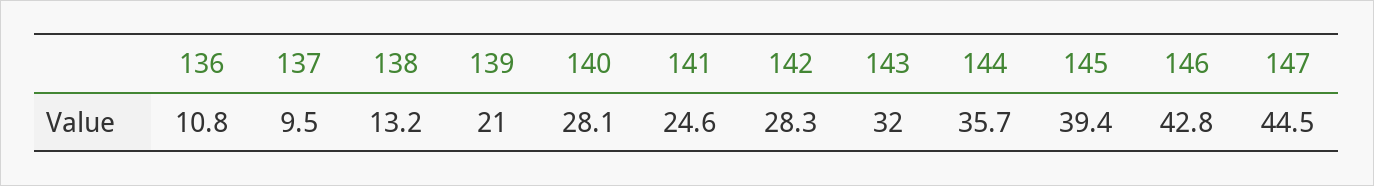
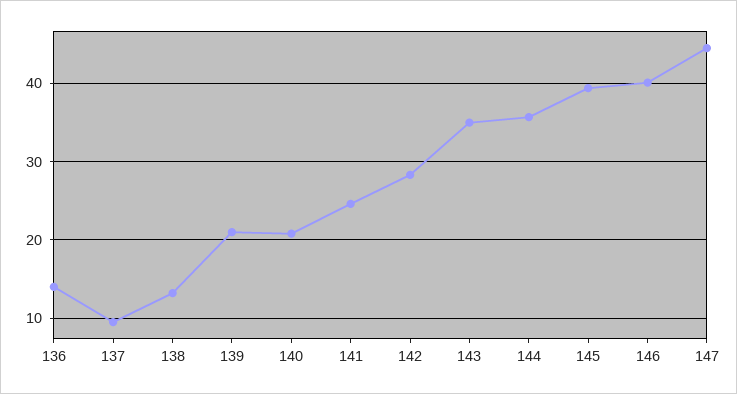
  {
-   "136": 10.8,
+   "136": 14,
    "137": 9.5,
    "138": 13.2,
    "139": 21,
-   "140": 28.1,
+   "140": 21,
    "141": 24.6,
    "142": 28.3,
-   "143": 32,
+   "143": 35,
    "144": 35.7,
    "145": 39.4,
-   "146": 42.8,
+   "146": 40,
    "147": 44.5
  }

